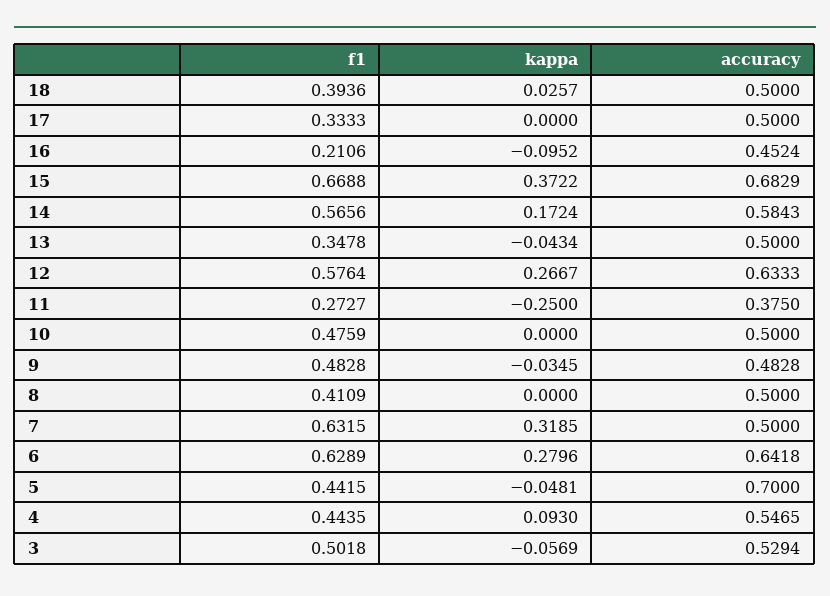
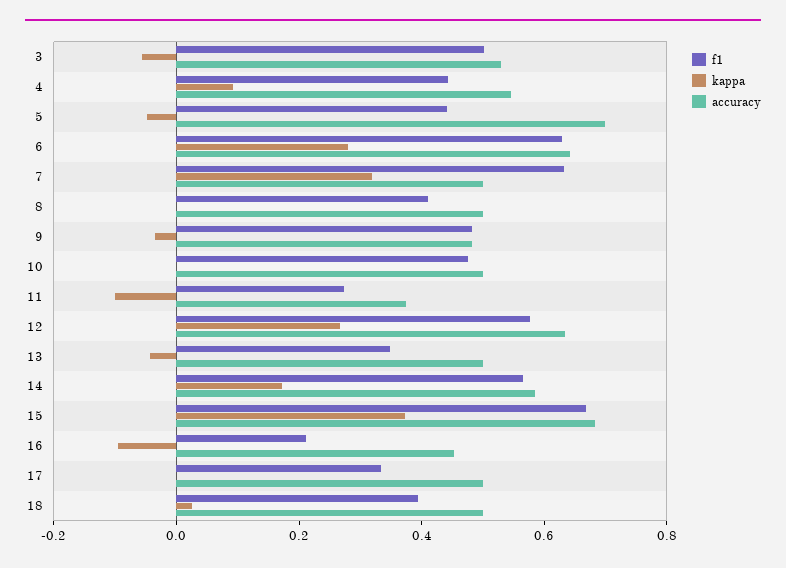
  {
    "f1": {
      "18": 0.3936,
      "17": 0.3333,
      "16": 0.2106,
      "15": 0.6688,
      "14": 0.5656,
      "13": 0.3478,
      "12": 0.5764,
      "11": 0.2727,
      "10": 0.4759,
      "9": 0.4828,
      "8": 0.4109,
      "7": 0.6315,
      "6": 0.6289,
      "5": 0.4415,
      "4": 0.4435,
      "3": 0.5018
    },
    "kappa": {
      "18": 0.0257,
      "17": 0,
      "16": -0.0952,
      "15": 0.3722,
      "14": 0.1724,
      "13": -0.0434,
      "12": 0.2667,
-     "11": -0.25,
+     "11": -0.1,
      "10": 0,
      "9": -0.0345,
      "8": 0,
      "7": 0.3185,
      "6": 0.2796,
      "5": -0.0481,
      "4": 0.093,
      "3": -0.0569
    },
    "accuracy": {
      "18": 0.5,
      "17": 0.5,
      "16": 0.4524,
      "15": 0.6829,
      "14": 0.5843,
      "13": 0.5,
      "12": 0.6333,
      "11": 0.375,
      "10": 0.5,
      "9": 0.4828,
      "8": 0.5,
      "7": 0.5,
      "6": 0.6418,
      "5": 0.7,
      "4": 0.5465,
      "3": 0.5294
    }
  }

